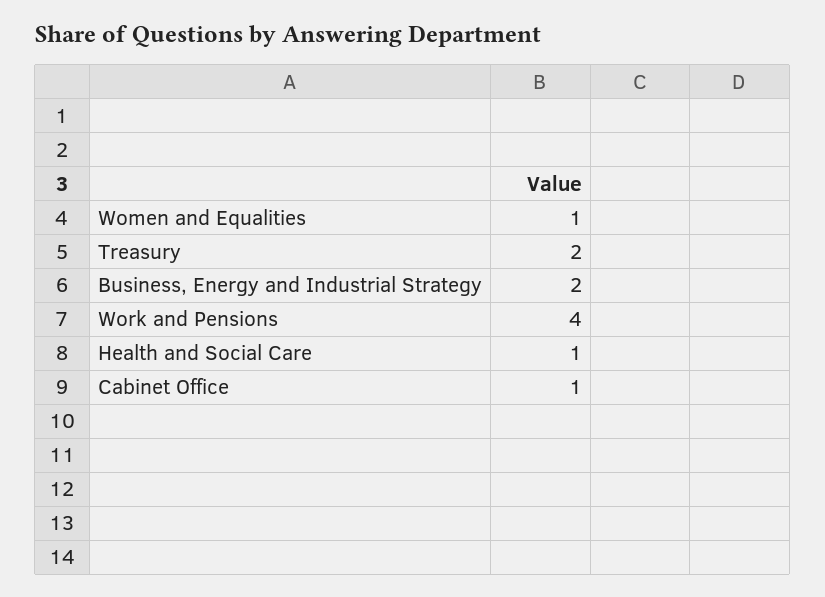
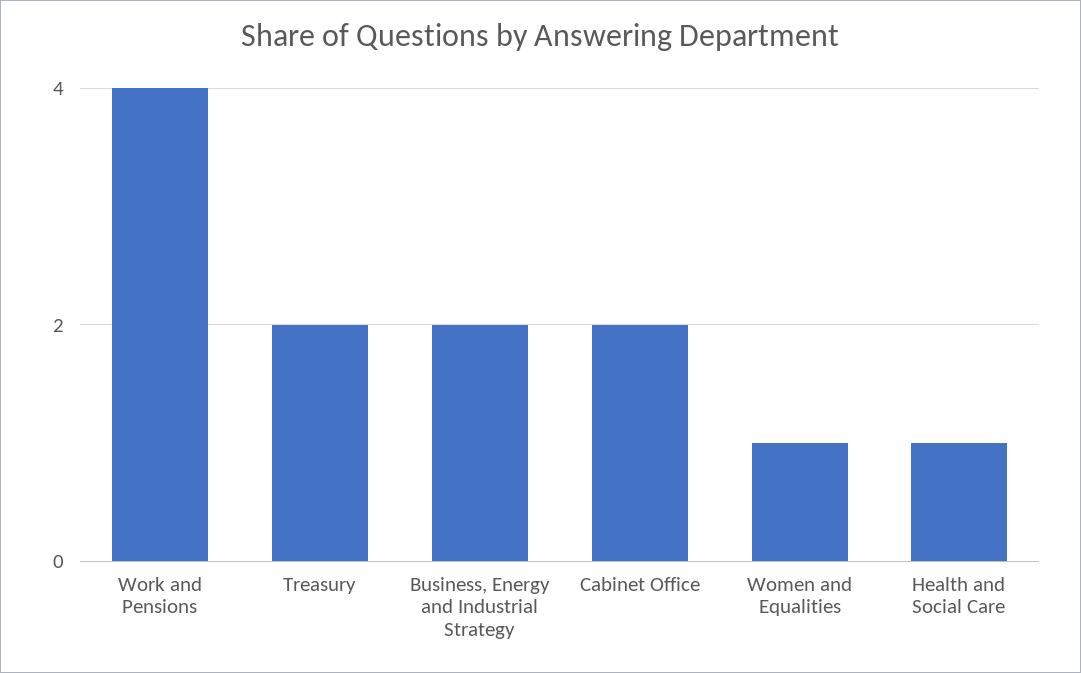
  {
    "Women and Equalities": 1,
    "Treasury": 2,
    "Business, Energy and Industrial Strategy": 2,
    "Work and Pensions": 4,
    "Health and Social Care": 1,
-   "Cabinet Office": 1
+   "Cabinet Office": 2
  }

